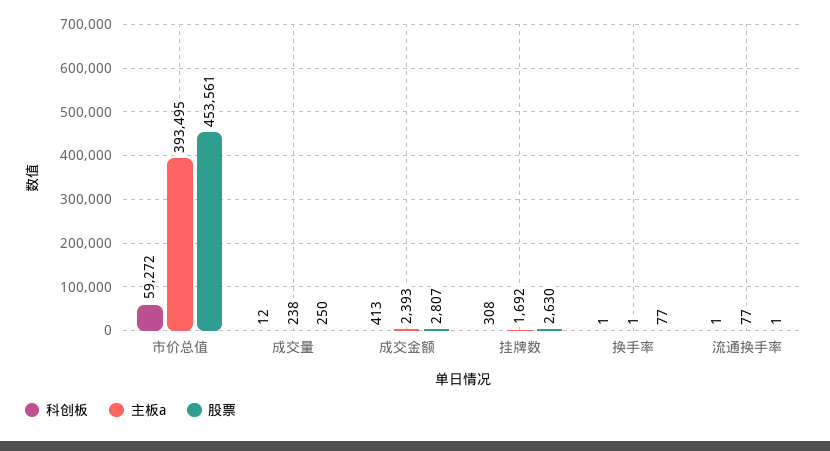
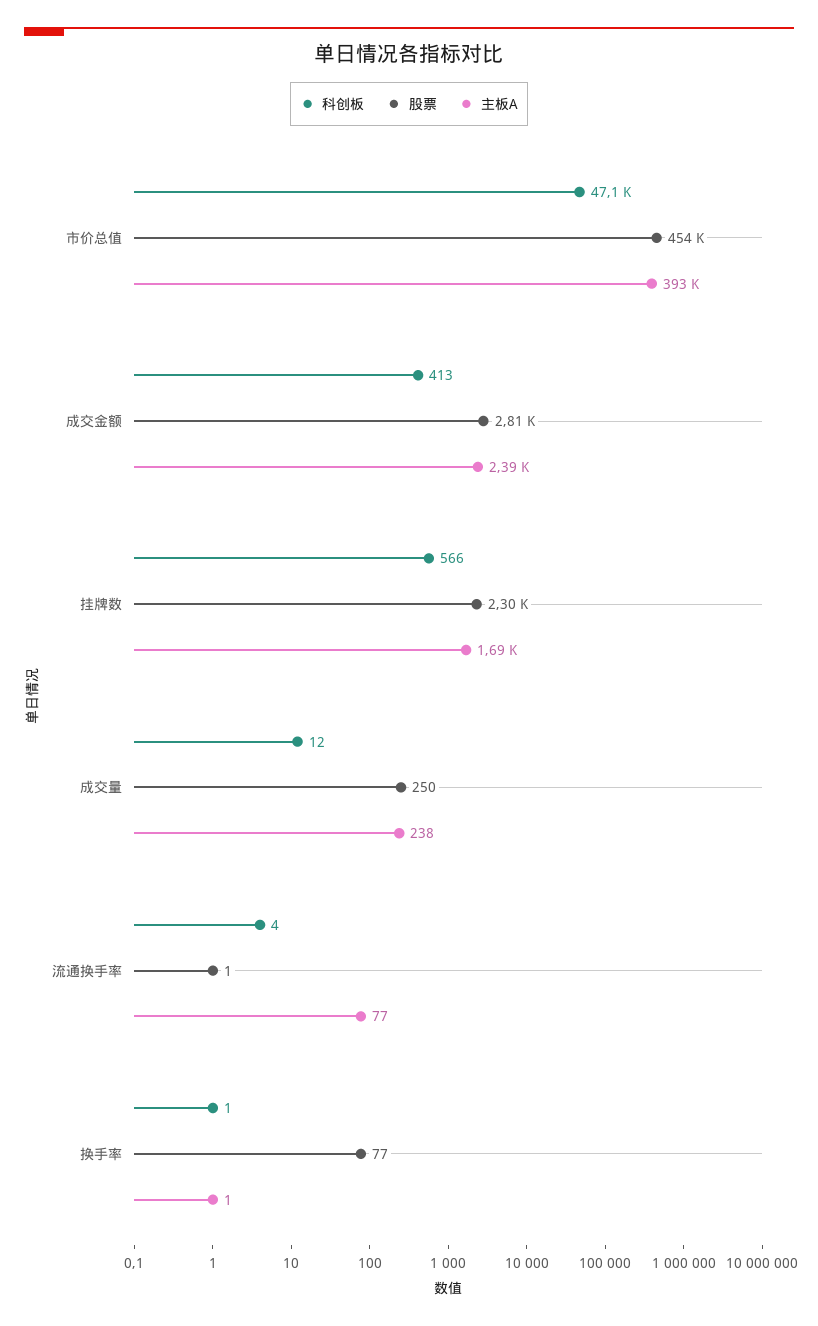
  {
    "科创板": {
-     "市价总值": 59272,
+     "市价总值": 47100,
      "成交量": 12,
      "成交金额": 413,
-     "挂牌数": 308,
+     "挂牌数": 566,
      "换手率": 1,
-     "流通换手率": 1
+     "流通换手率": 4
    },
    "主板a": {
      "市价总值": 393495,
      "成交量": 238,
      "成交金额": 2393,
      "挂牌数": 1692,
      "换手率": 1,
      "流通换手率": 77
    },
    "股票": {
      "市价总值": 453561,
      "成交量": 250,
      "成交金额": 2807,
-     "挂牌数": 2630,
+     "挂牌数": 2300,
      "换手率": 77,
      "流通换手率": 1
    }
  }

